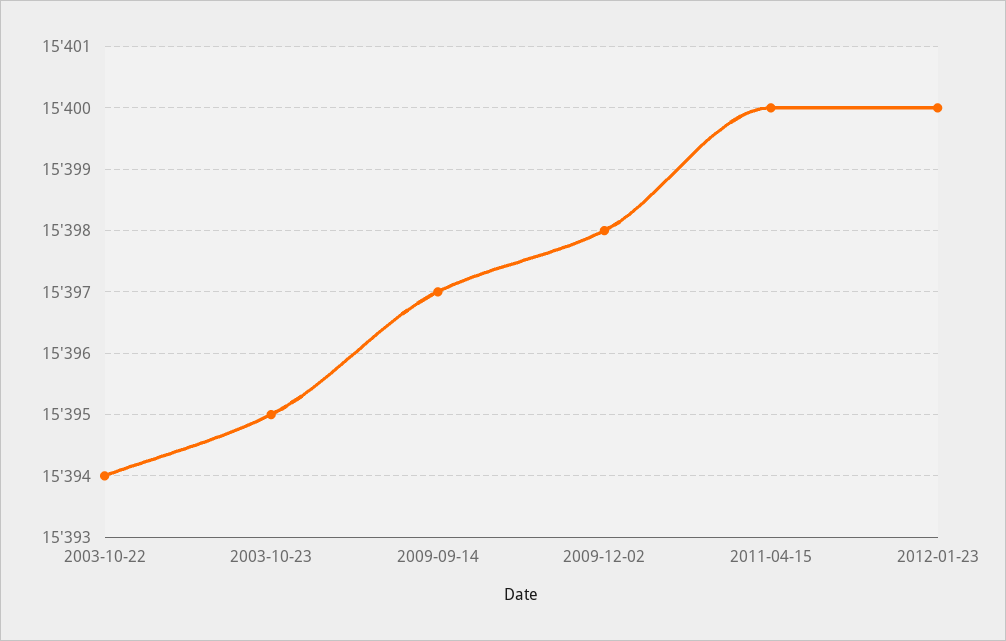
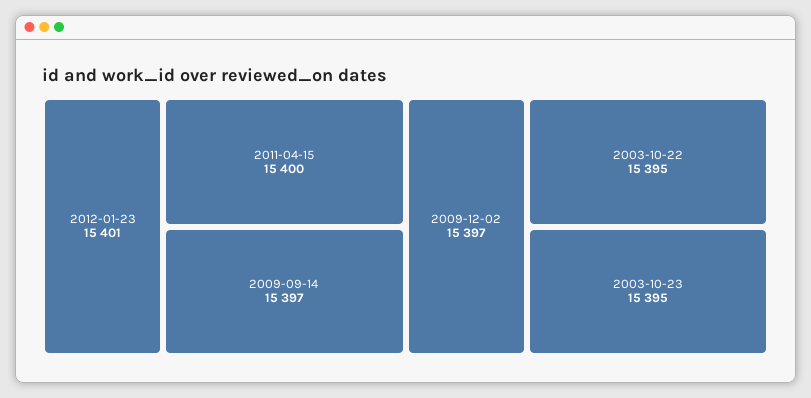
  {
-   "2003-10-22": 15394,
+   "2003-10-22": 15395,
    "2003-10-23": 15395,
    "2009-09-14": 15397,
-   "2009-12-02": 15398,
+   "2009-12-02": 15397,
    "2011-04-15": 15400,
-   "2012-01-23": 15400
+   "2012-01-23": 15401
  }

